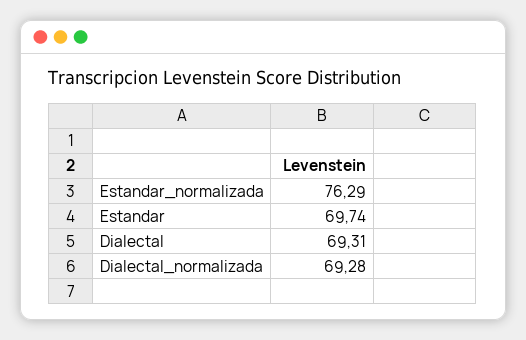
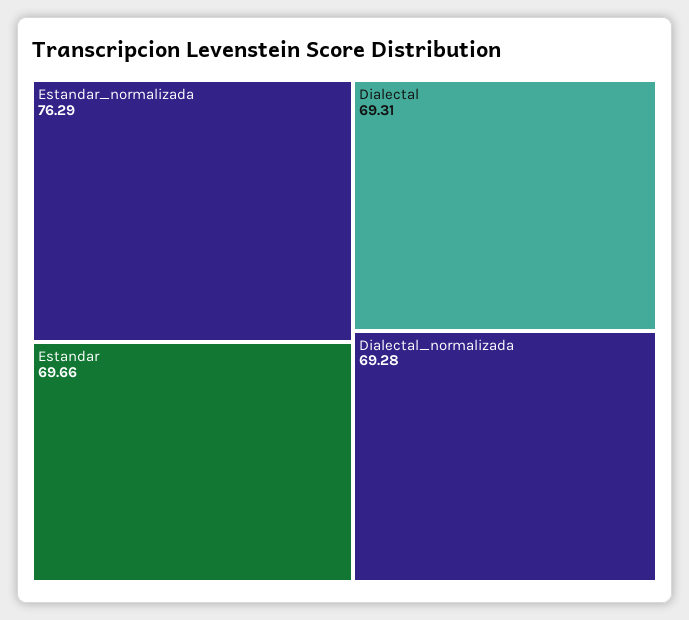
  {
    "Estandar_normalizada": 76.29,
-   "Estandar": 69.74,
+   "Estandar": 69.66,
    "Dialectal": 69.31,
    "Dialectal_normalizada": 69.28
  }

